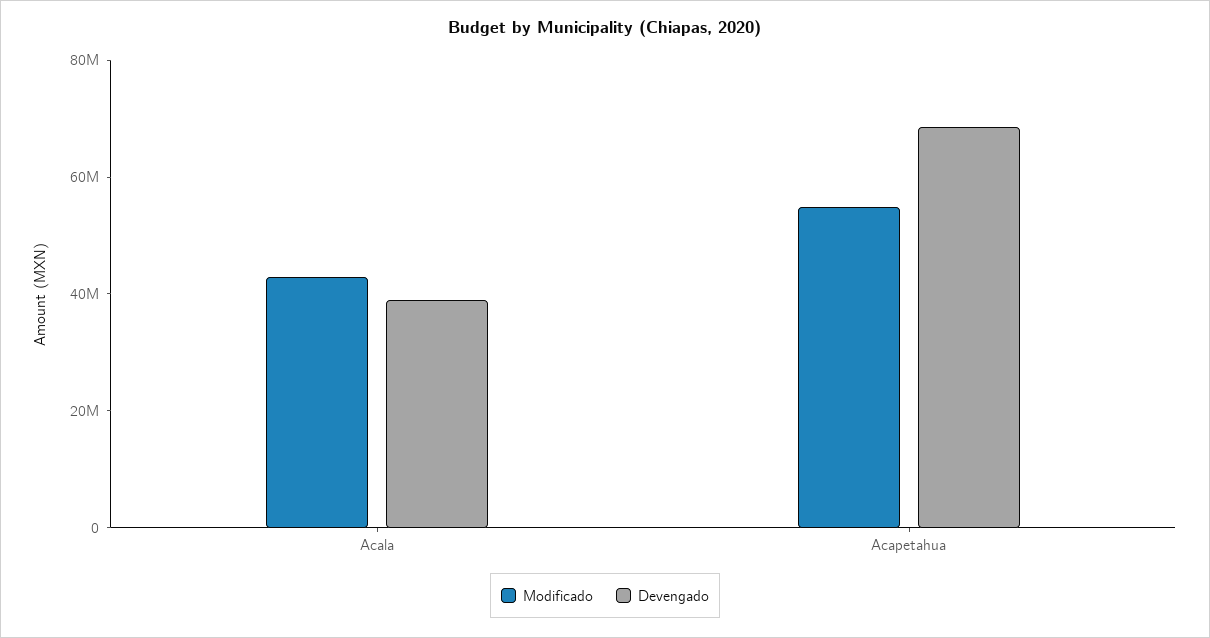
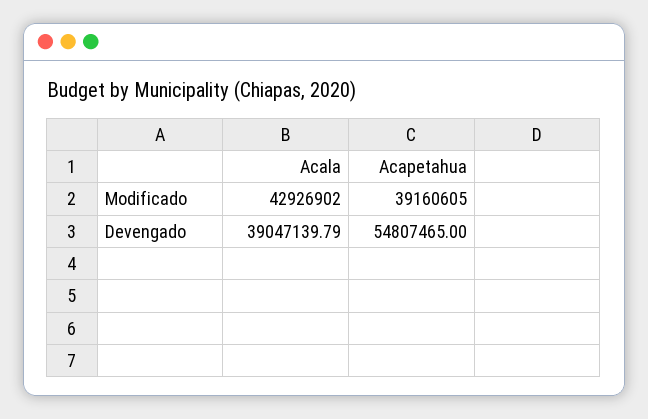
  {
    "Modificado": {
      "Acala": 42926902,
-     "Acapetahua": 55000000
+     "Acapetahua": 39160605
    },
    "Devengado": {
      "Acala": 39047139.79,
-     "Acapetahua": 70000000
+     "Acapetahua": 54807465
    }
  }

